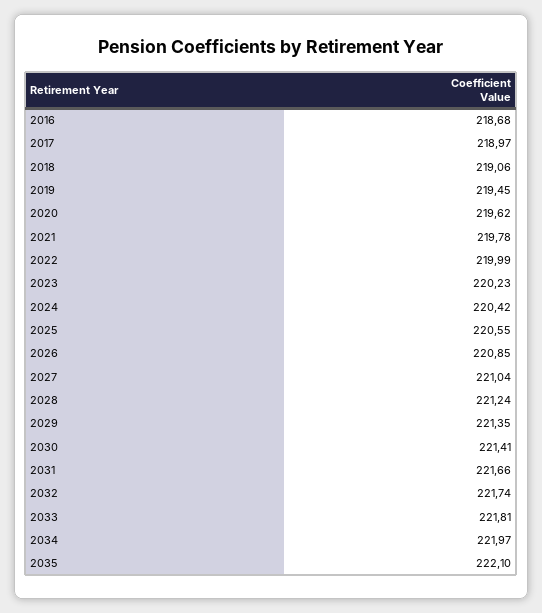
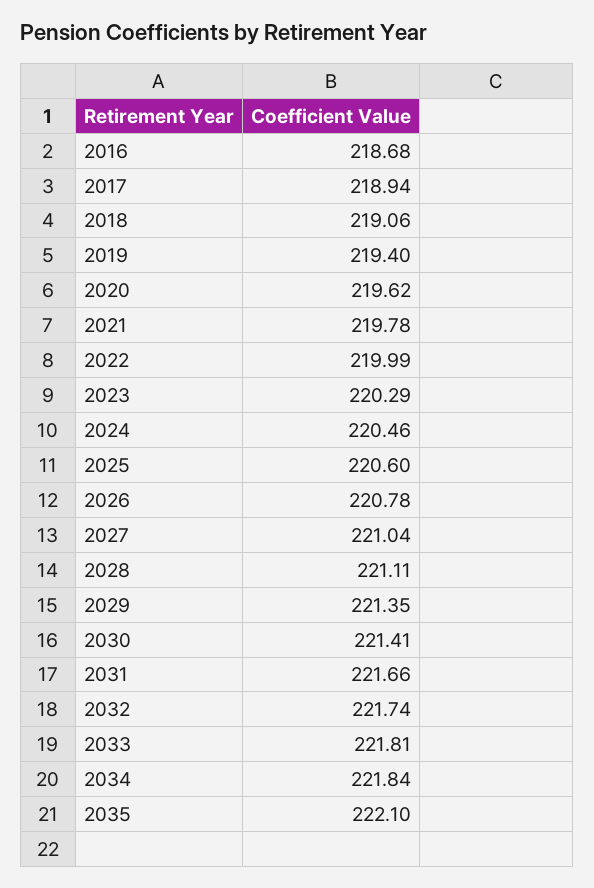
  {
    "2016": 218.68,
-   "2017": 218.97,
+   "2017": 218.94,
    "2018": 219.06,
-   "2019": 219.45,
+   "2019": 219.4,
    "2020": 219.62,
    "2021": 219.78,
    "2022": 219.99,
-   "2023": 220.23,
+   "2023": 220.29,
-   "2024": 220.42,
+   "2024": 220.46,
-   "2025": 220.55,
+   "2025": 220.6,
-   "2026": 220.85,
+   "2026": 220.78,
    "2027": 221.04,
-   "2028": 221.24,
+   "2028": 221.11,
    "2029": 221.35,
    "2030": 221.41,
    "2031": 221.66,
    "2032": 221.74,
    "2033": 221.81,
-   "2034": 221.97,
+   "2034": 221.84,
    "2035": 222.1
  }

